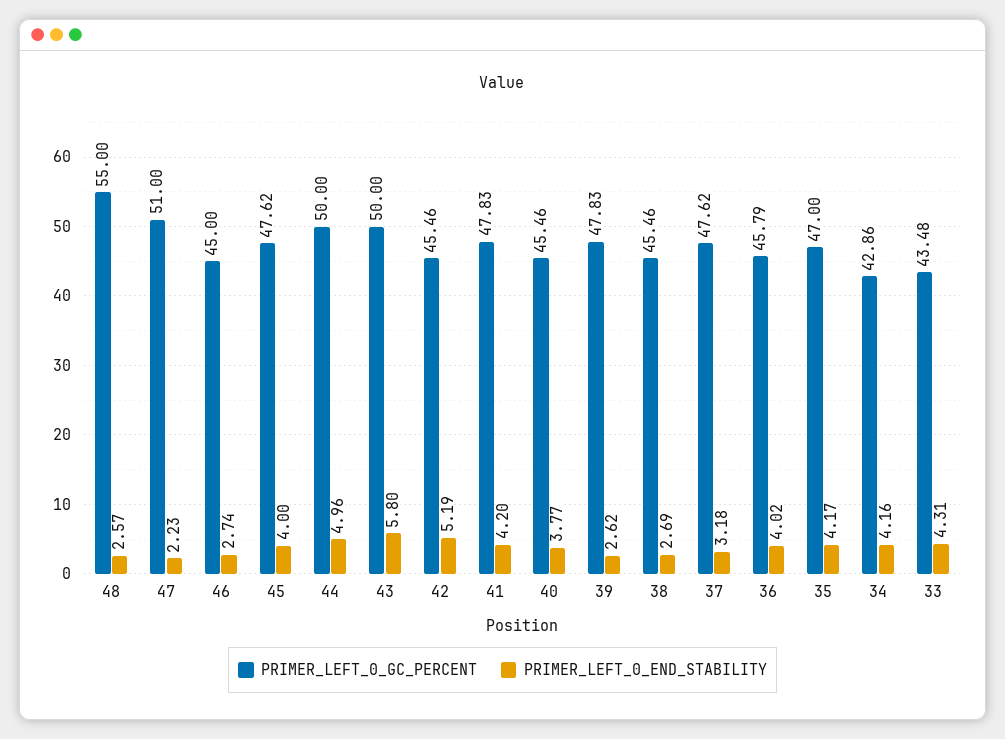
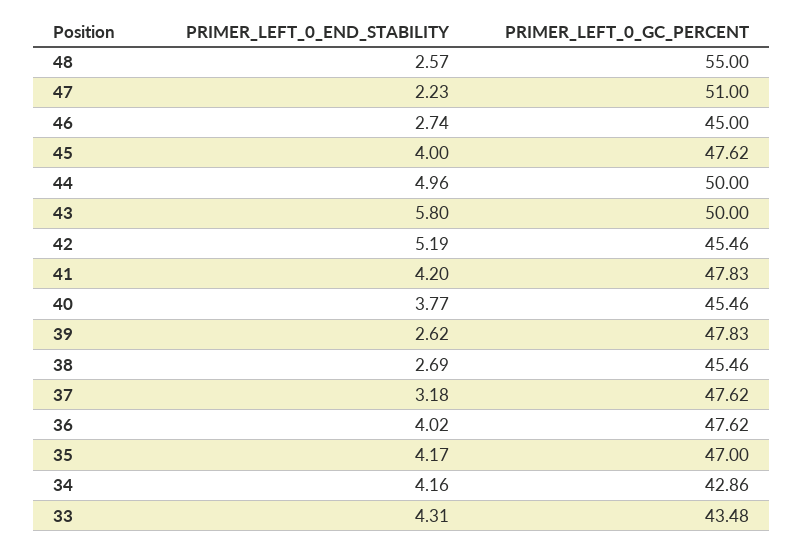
  {
    "PRIMER_LEFT_0_GC_PERCENT": {
      "48": 55,
      "47": 51,
      "46": 45,
      "45": 47.62,
      "44": 50,
      "43": 50,
      "42": 45.46,
      "41": 47.83,
      "40": 45.46,
      "39": 47.83,
      "38": 45.46,
      "37": 47.62,
-     "36": 45.79,
+     "36": 47.62,
      "35": 47,
      "34": 42.86,
      "33": 43.48
    },
    "PRIMER_LEFT_0_END_STABILITY": {
      "48": 2.57,
      "47": 2.23,
      "46": 2.74,
      "45": 4,
      "44": 4.96,
      "43": 5.8,
      "42": 5.19,
      "41": 4.2,
      "40": 3.77,
      "39": 2.62,
      "38": 2.69,
      "37": 3.18,
      "36": 4.02,
      "35": 4.17,
      "34": 4.16,
      "33": 4.31
    }
  }

